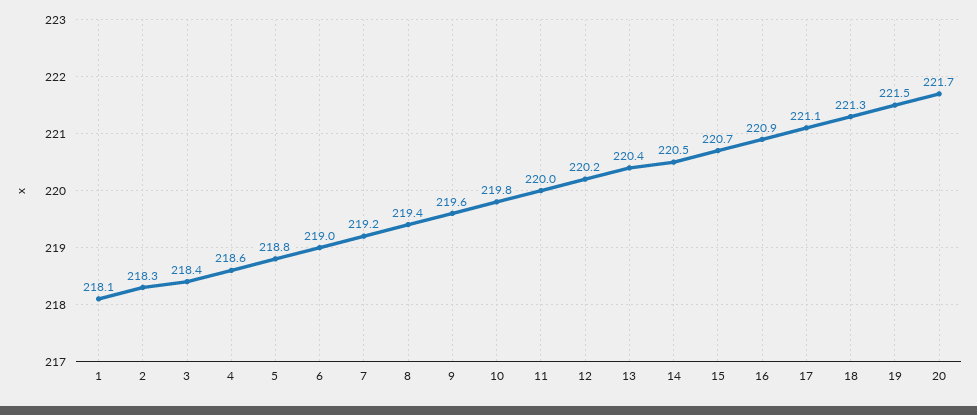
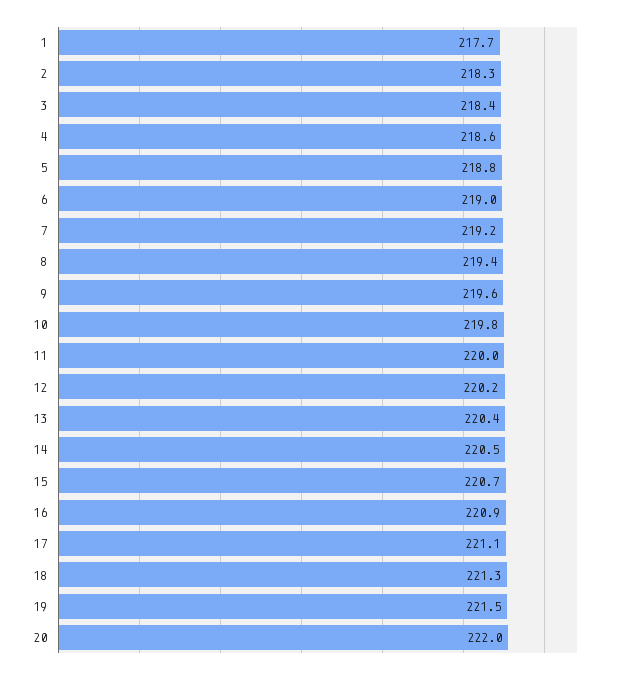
  {
-   "1": 218.1,
+   "1": 217.7,
    "2": 218.3,
    "3": 218.4,
    "4": 218.6,
    "5": 218.8,
    "6": 219,
    "7": 219.2,
    "8": 219.4,
    "9": 219.6,
    "10": 219.8,
    "11": 220,
    "12": 220.2,
    "13": 220.4,
    "14": 220.5,
    "15": 220.7,
    "16": 220.9,
    "17": 221.1,
    "18": 221.3,
    "19": 221.5,
-   "20": 221.7
+   "20": 222
  }

